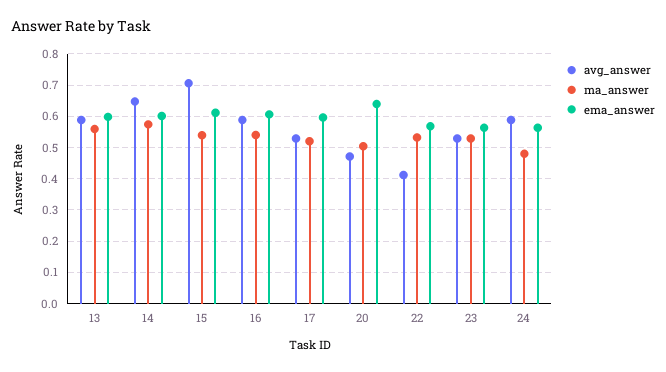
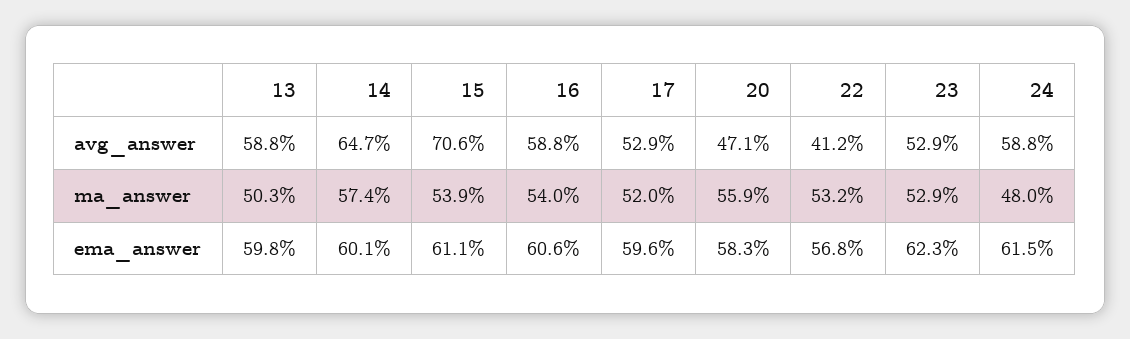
  {
    "avg_answer": {
      "13": 0.588,
      "14": 0.647,
      "15": 0.706,
      "16": 0.588,
      "17": 0.529,
      "20": 0.471,
      "22": 0.412,
      "23": 0.529,
      "24": 0.588
    },
    "ma_answer": {
-     "13": 0.56,
+     "13": 0.503,
      "14": 0.574,
      "15": 0.539,
      "16": 0.54,
      "17": 0.52,
-     "20": 0.5,
+     "20": 0.559,
      "22": 0.532,
      "23": 0.529,
      "24": 0.48
    },
    "ema_answer": {
      "13": 0.598,
      "14": 0.601,
      "15": 0.611,
      "16": 0.606,
      "17": 0.596,
-     "20": 0.64,
+     "20": 0.583,
      "22": 0.568,
-     "23": 0.56,
+     "23": 0.623,
-     "24": 0.56
+     "24": 0.615
    }
  }

